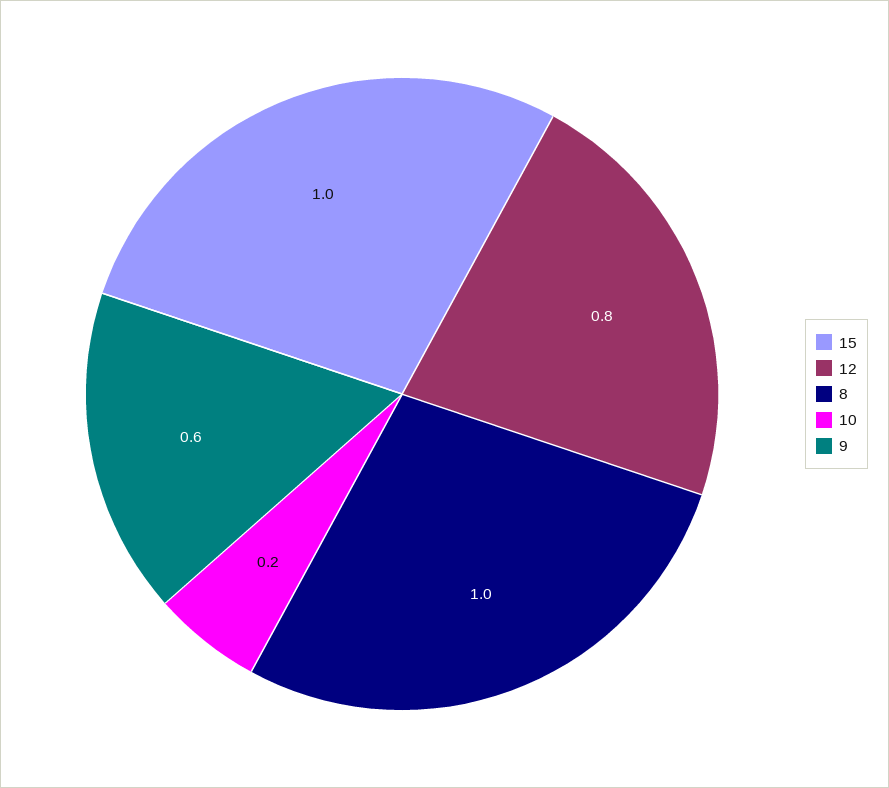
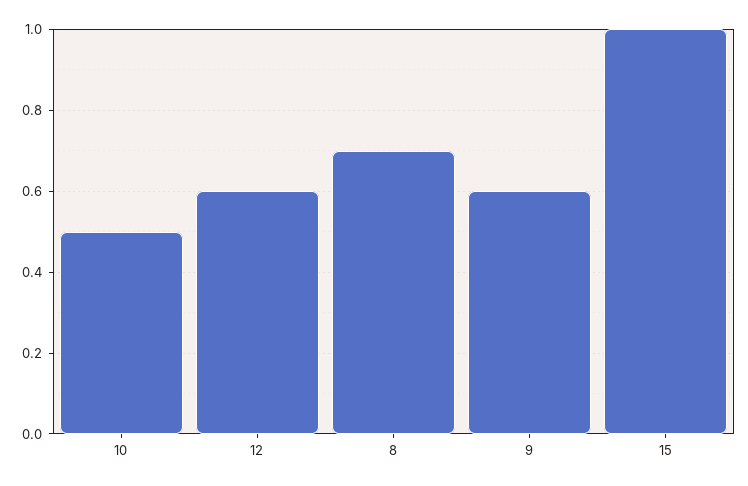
  {
    "15": 1,
-   "12": 0.8,
+   "12": 0.6,
-   "8": 1,
+   "8": 0.7,
-   "10": 0.2,
+   "10": 0.5,
    "9": 0.6
  }

